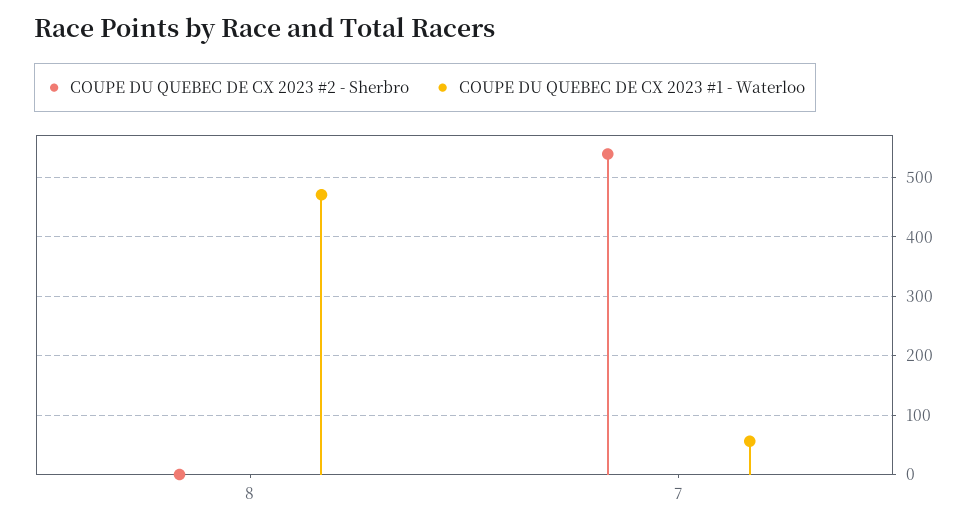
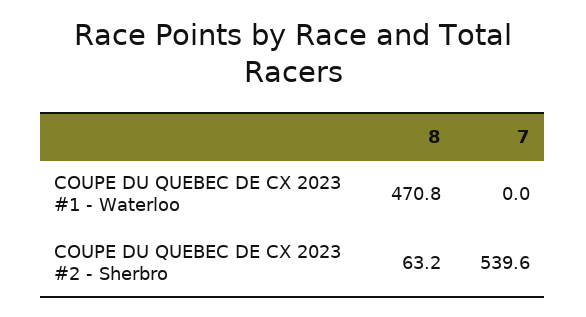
  {
    "COUPE DU QUEBEC DE CX 2023 #2 - Sherbro": {
-     "8": 0,
+     "8": 63.2,
      "7": 539.6
    },
    "COUPE DU QUEBEC DE CX 2023 #1 - Waterloo": {
      "8": 470.8,
-     "7": 60
+     "7": 0
    }
  }

